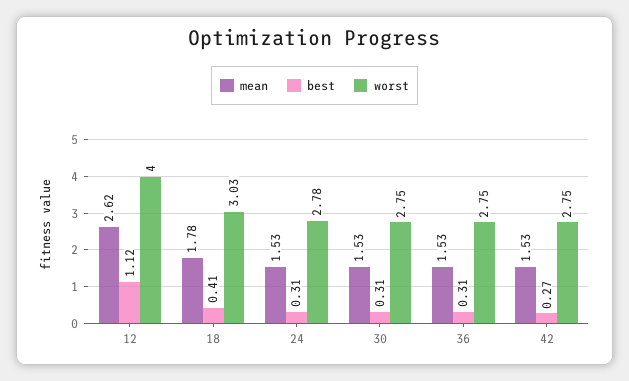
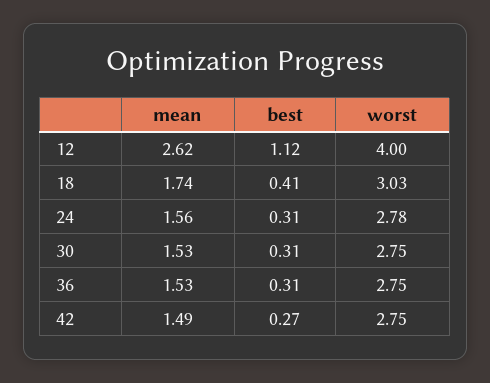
  {
    "mean": {
      "12": 2.62,
-     "18": 1.78,
+     "18": 1.74,
-     "24": 1.53,
+     "24": 1.56,
      "30": 1.53,
      "36": 1.53,
-     "42": 1.53
+     "42": 1.49
    },
    "best": {
      "12": 1.12,
      "18": 0.41,
      "24": 0.31,
      "30": 0.31,
      "36": 0.31,
      "42": 0.27
    },
    "worst": {
      "12": 4,
      "18": 3.03,
      "24": 2.78,
      "30": 2.75,
      "36": 2.75,
      "42": 2.75
    }
  }

